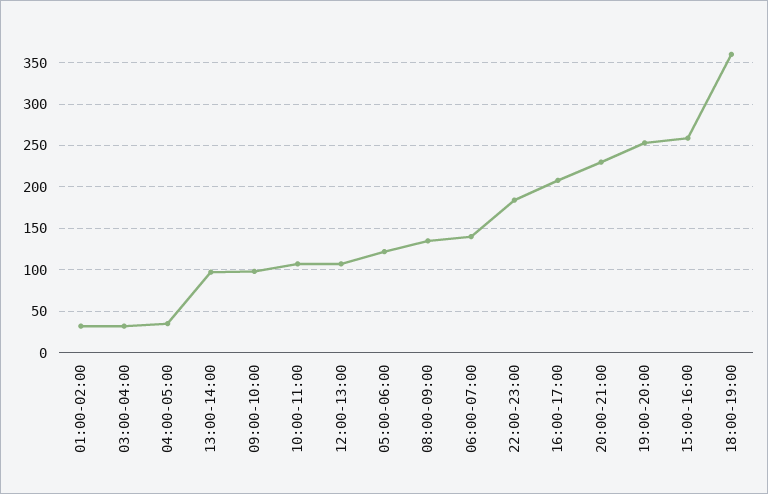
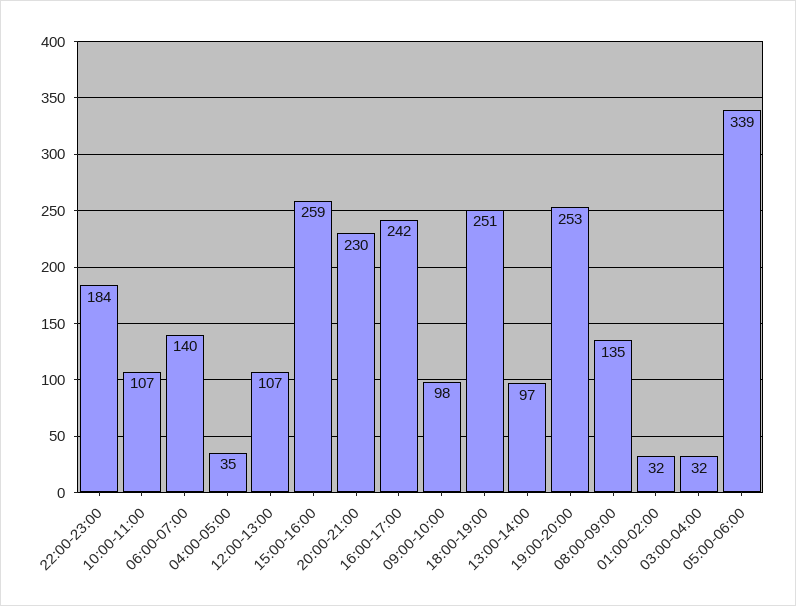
  {
    "01:00-02:00": 32,
    "03:00-04:00": 32,
    "04:00-05:00": 35,
    "13:00-14:00": 97,
    "09:00-10:00": 98,
    "10:00-11:00": 107,
    "12:00-13:00": 107,
-   "05:00-06:00": 120,
+   "05:00-06:00": 339,
    "08:00-09:00": 135,
    "06:00-07:00": 140,
    "22:00-23:00": 184,
-   "16:00-17:00": 210,
+   "16:00-17:00": 242,
    "20:00-21:00": 230,
    "19:00-20:00": 253,
    "15:00-16:00": 259,
-   "18:00-19:00": 360
+   "18:00-19:00": 251
  }

